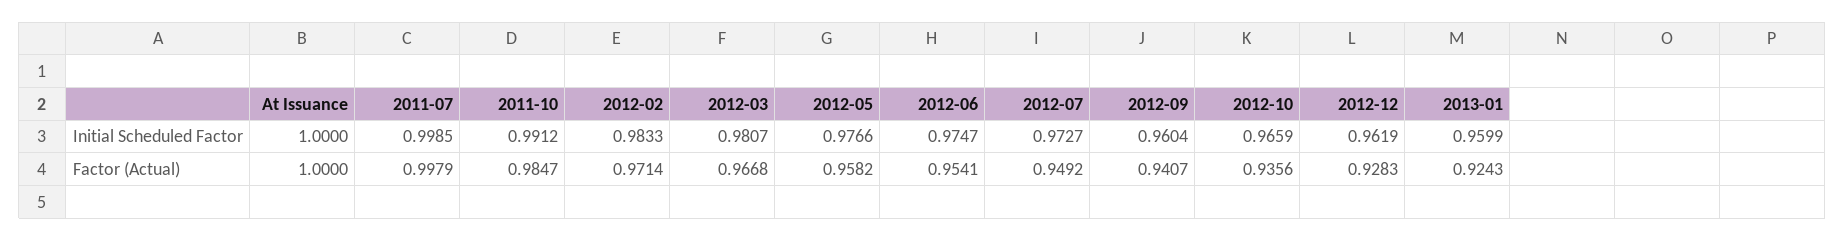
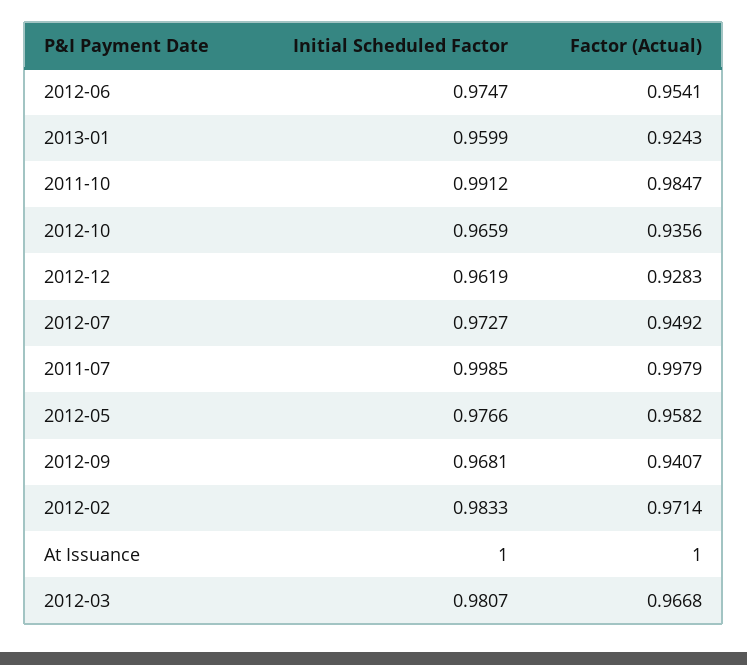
  {
    "At Issuance": {
      "Initial Scheduled Factor": 1,
      "Factor (Actual)": 1
    },
    "2011-07": {
      "Initial Scheduled Factor": 0.9985,
      "Factor (Actual)": 0.9979
    },
    "2011-10": {
      "Initial Scheduled Factor": 0.9912,
      "Factor (Actual)": 0.9847
    },
    "2012-02": {
      "Initial Scheduled Factor": 0.9833,
      "Factor (Actual)": 0.9714
    },
    "2012-03": {
      "Initial Scheduled Factor": 0.9807,
      "Factor (Actual)": 0.9668
    },
    "2012-05": {
      "Initial Scheduled Factor": 0.9766,
      "Factor (Actual)": 0.9582
    },
    "2012-06": {
      "Initial Scheduled Factor": 0.9747,
      "Factor (Actual)": 0.9541
    },
    "2012-07": {
      "Initial Scheduled Factor": 0.9727,
      "Factor (Actual)": 0.9492
    },
    "2012-09": {
-     "Initial Scheduled Factor": 0.9604,
+     "Initial Scheduled Factor": 0.9681,
      "Factor (Actual)": 0.9407
    },
    "2012-10": {
      "Initial Scheduled Factor": 0.9659,
      "Factor (Actual)": 0.9356
    },
    "2012-12": {
      "Initial Scheduled Factor": 0.9619,
      "Factor (Actual)": 0.9283
    },
    "2013-01": {
      "Initial Scheduled Factor": 0.9599,
      "Factor (Actual)": 0.9243
    }
  }

